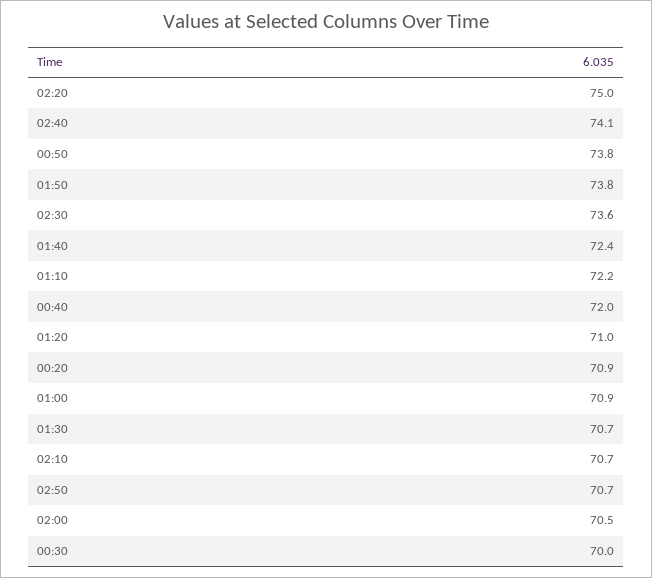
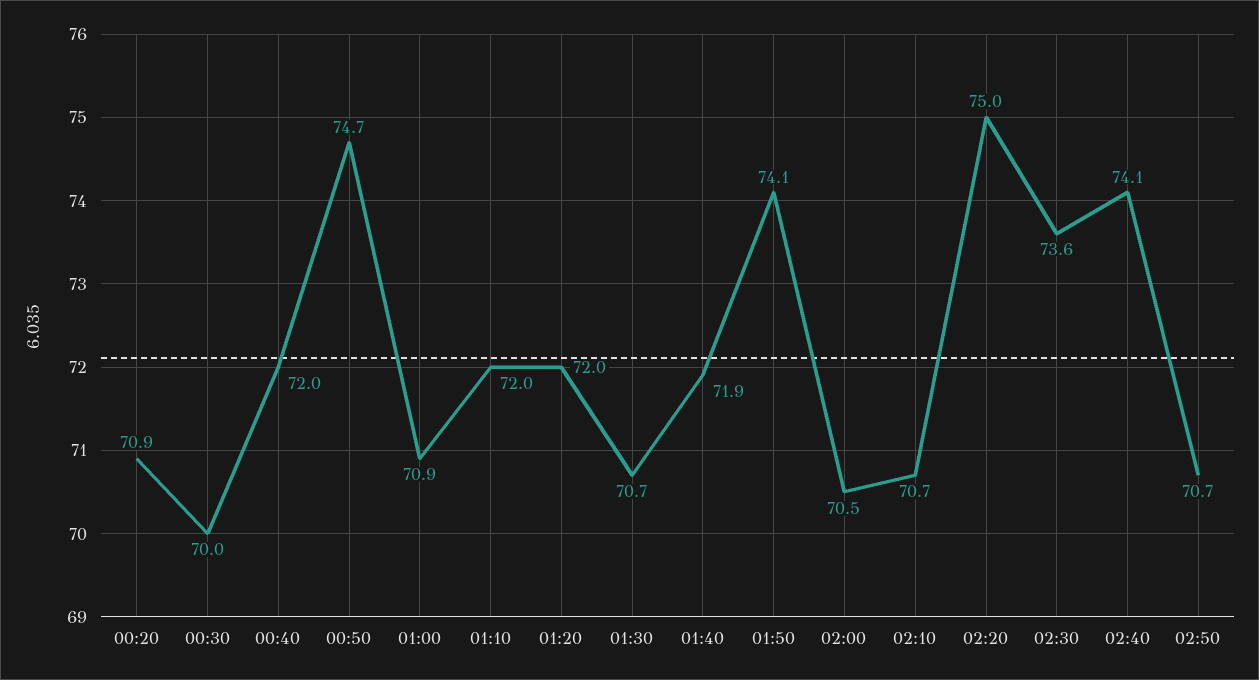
  {
    "02:20": 75,
    "02:40": 74.1,
-   "00:50": 73.8,
+   "00:50": 74.7,
-   "01:50": 73.8,
+   "01:50": 74.1,
    "02:30": 73.6,
-   "01:40": 72.4,
+   "01:40": 71.9,
-   "01:10": 72.2,
+   "01:10": 72,
    "00:40": 72,
-   "01:20": 71,
+   "01:20": 72,
    "00:20": 70.9,
    "01:00": 70.9,
    "01:30": 70.7,
    "02:10": 70.7,
    "02:50": 70.7,
    "02:00": 70.5,
    "00:30": 70
  }

